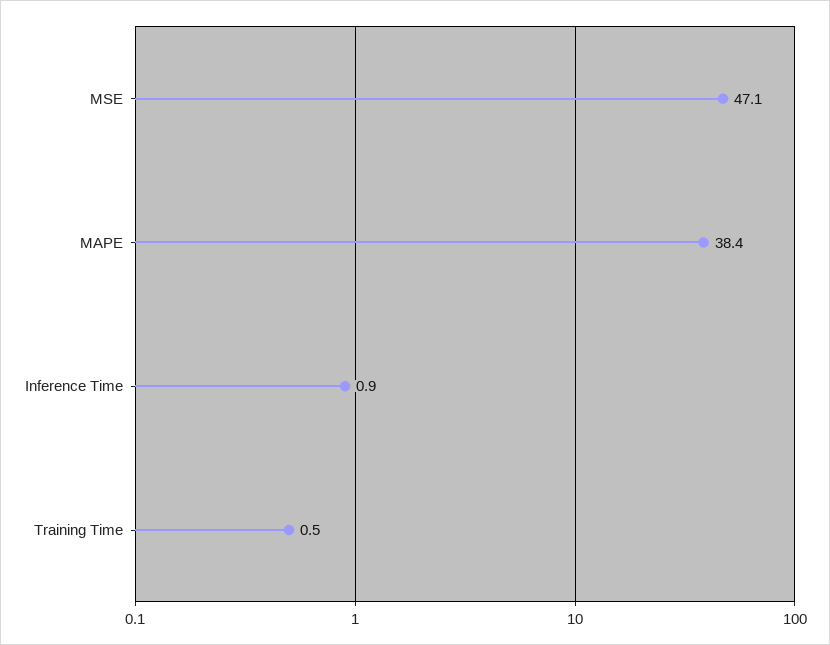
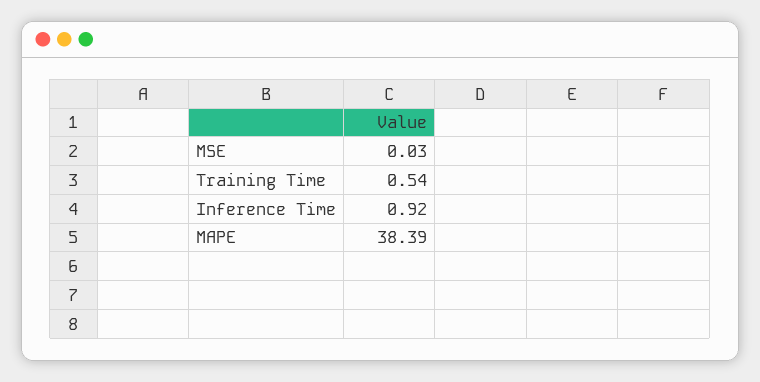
  {
-   "MSE": 47.1,
+   "MSE": 0.03,
    "MAPE": 38.39,
    "Inference Time": 0.92,
    "Training Time": 0.54
  }

